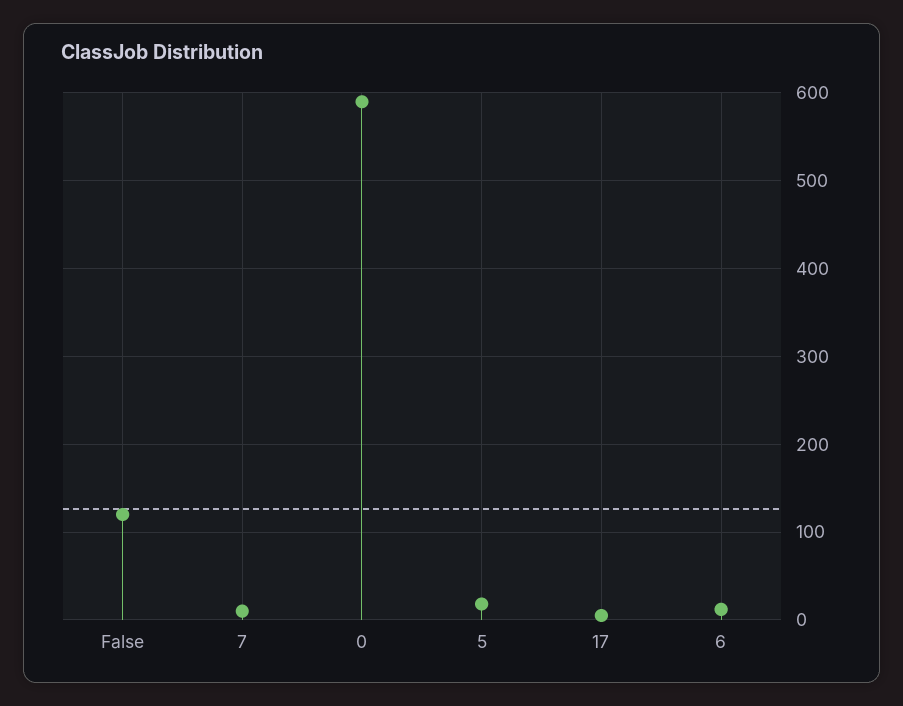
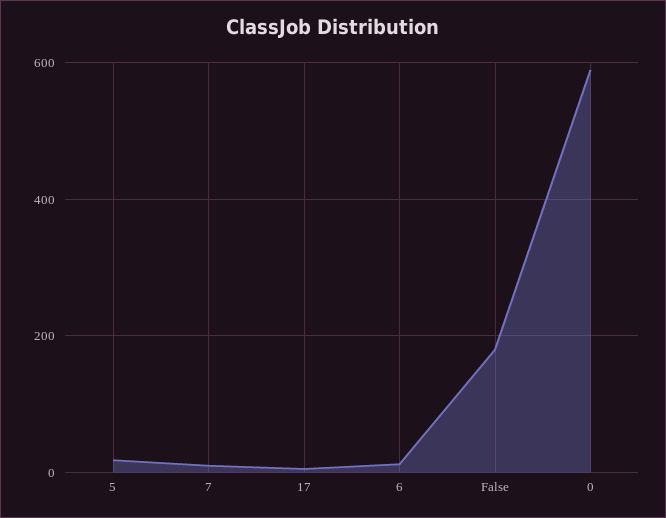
  {
-   "False": 120,
+   "False": 180,
    "7": 10,
    "0": 590,
    "5": 20,
    "17": 10,
    "6": 10
  }

